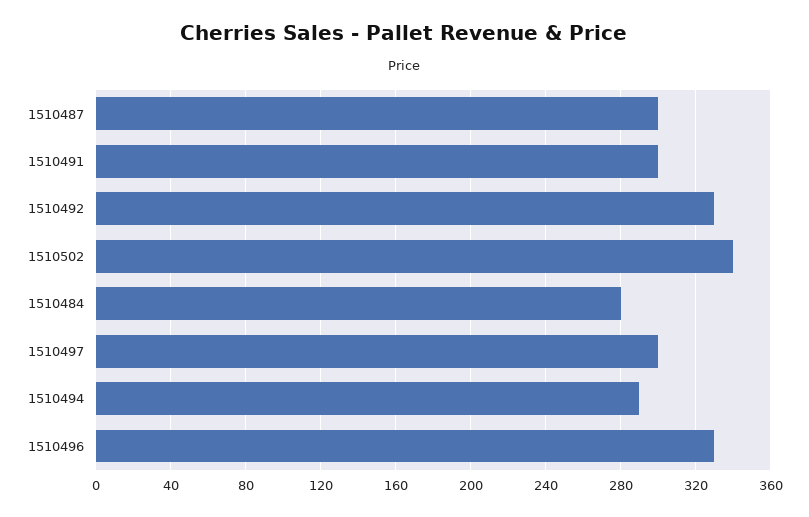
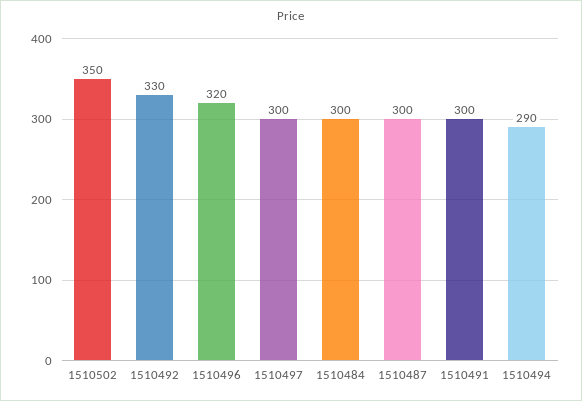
  {
    "1510487": 300,
    "1510491": 300,
    "1510492": 330,
-   "1510502": 340,
+   "1510502": 350,
-   "1510484": 280,
+   "1510484": 300,
    "1510497": 300,
    "1510494": 290,
-   "1510496": 330
+   "1510496": 320
  }

